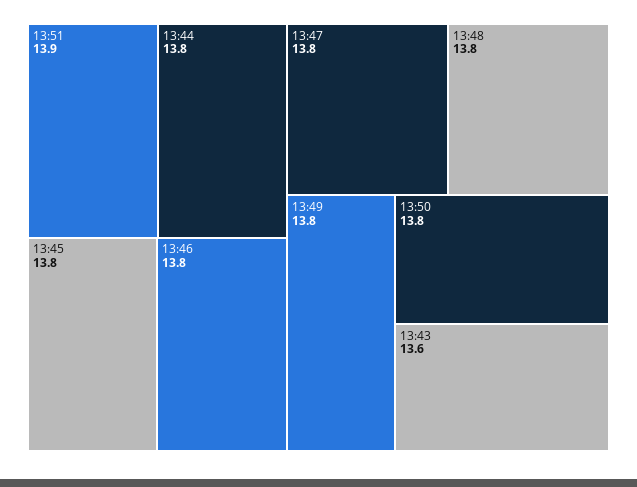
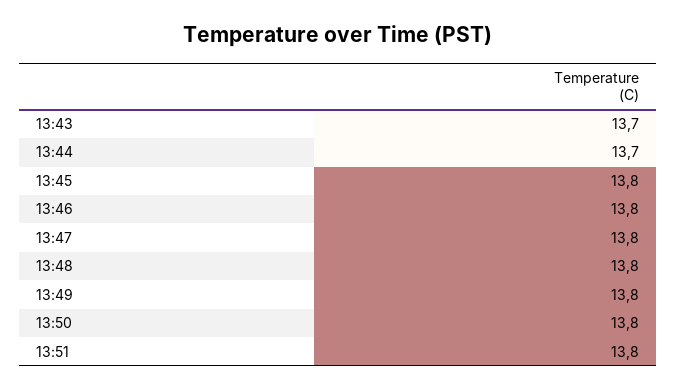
  {
-   "13:51": 13.9,
+   "13:51": 13.8,
-   "13:44": 13.8,
+   "13:44": 13.7,
    "13:45": 13.8,
    "13:46": 13.8,
    "13:47": 13.8,
    "13:48": 13.8,
    "13:49": 13.8,
    "13:50": 13.8,
-   "13:43": 13.6
+   "13:43": 13.7
  }

